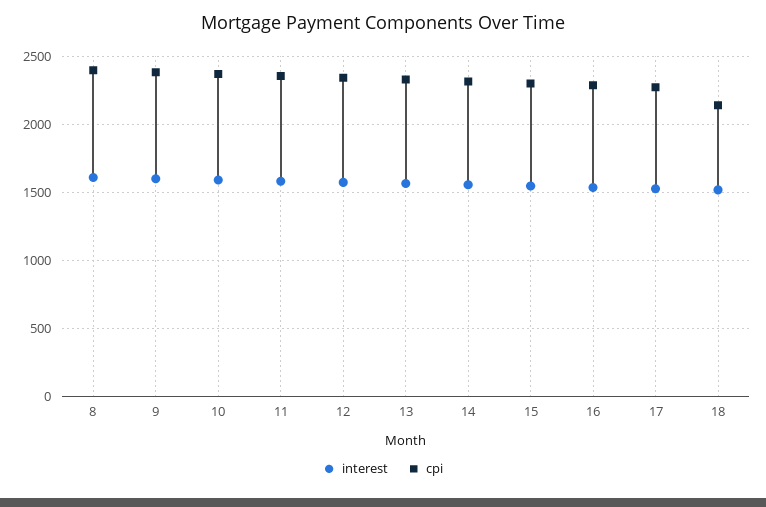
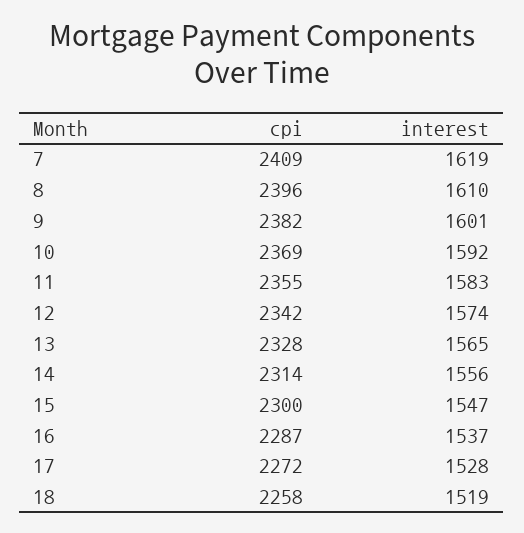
  {
    "interest": {
      "8": 1610,
      "9": 1601,
      "10": 1592,
      "11": 1583,
      "12": 1574,
      "13": 1565,
      "14": 1556,
      "15": 1547,
      "16": 1537,
      "17": 1528,
-     "18": 1519
+     "18": 1519,
+     "7": 1619
    },
    "cpi": {
      "8": 2396,
      "9": 2382,
      "10": 2369,
      "11": 2355,
      "12": 2342,
      "13": 2328,
      "14": 2314,
      "15": 2300,
      "16": 2287,
      "17": 2272,
-     "18": 2150
+     "18": 2258,
+     "7": 2409
    }
  }

